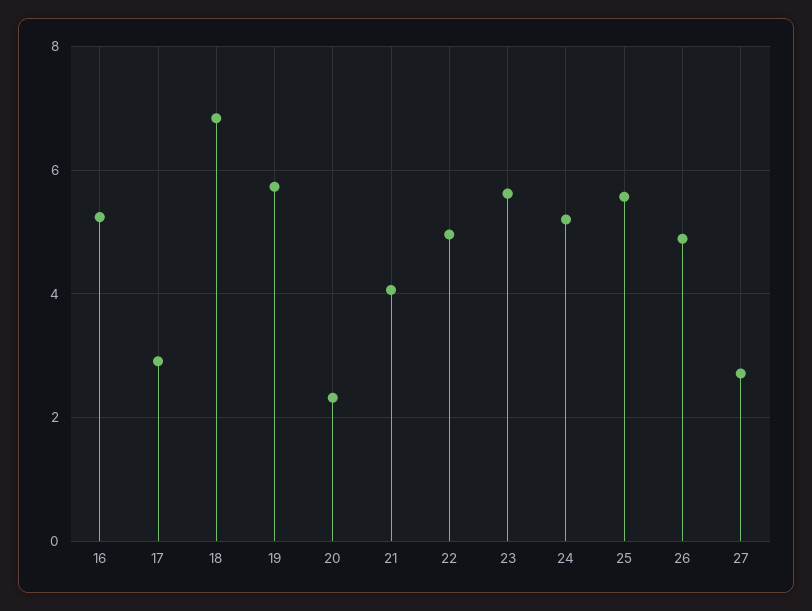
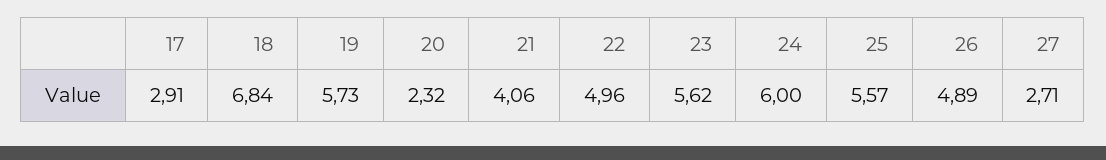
  {
-   "16": 5.2,
    "17": 2.91,
    "18": 6.84,
    "19": 5.73,
    "20": 2.32,
    "21": 4.06,
    "22": 4.96,
    "23": 5.62,
-   "24": 5.2,
+   "24": 6,
    "25": 5.57,
    "26": 4.89,
    "27": 2.71
  }

